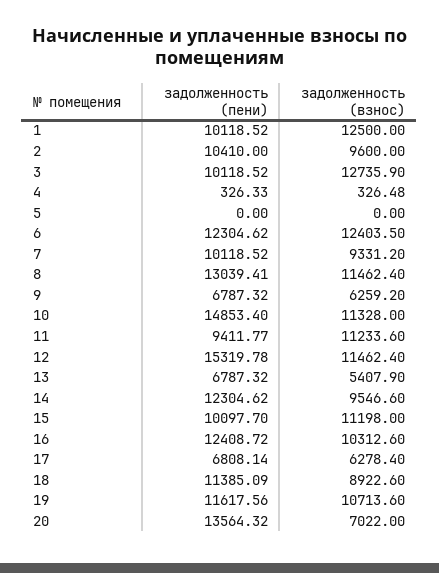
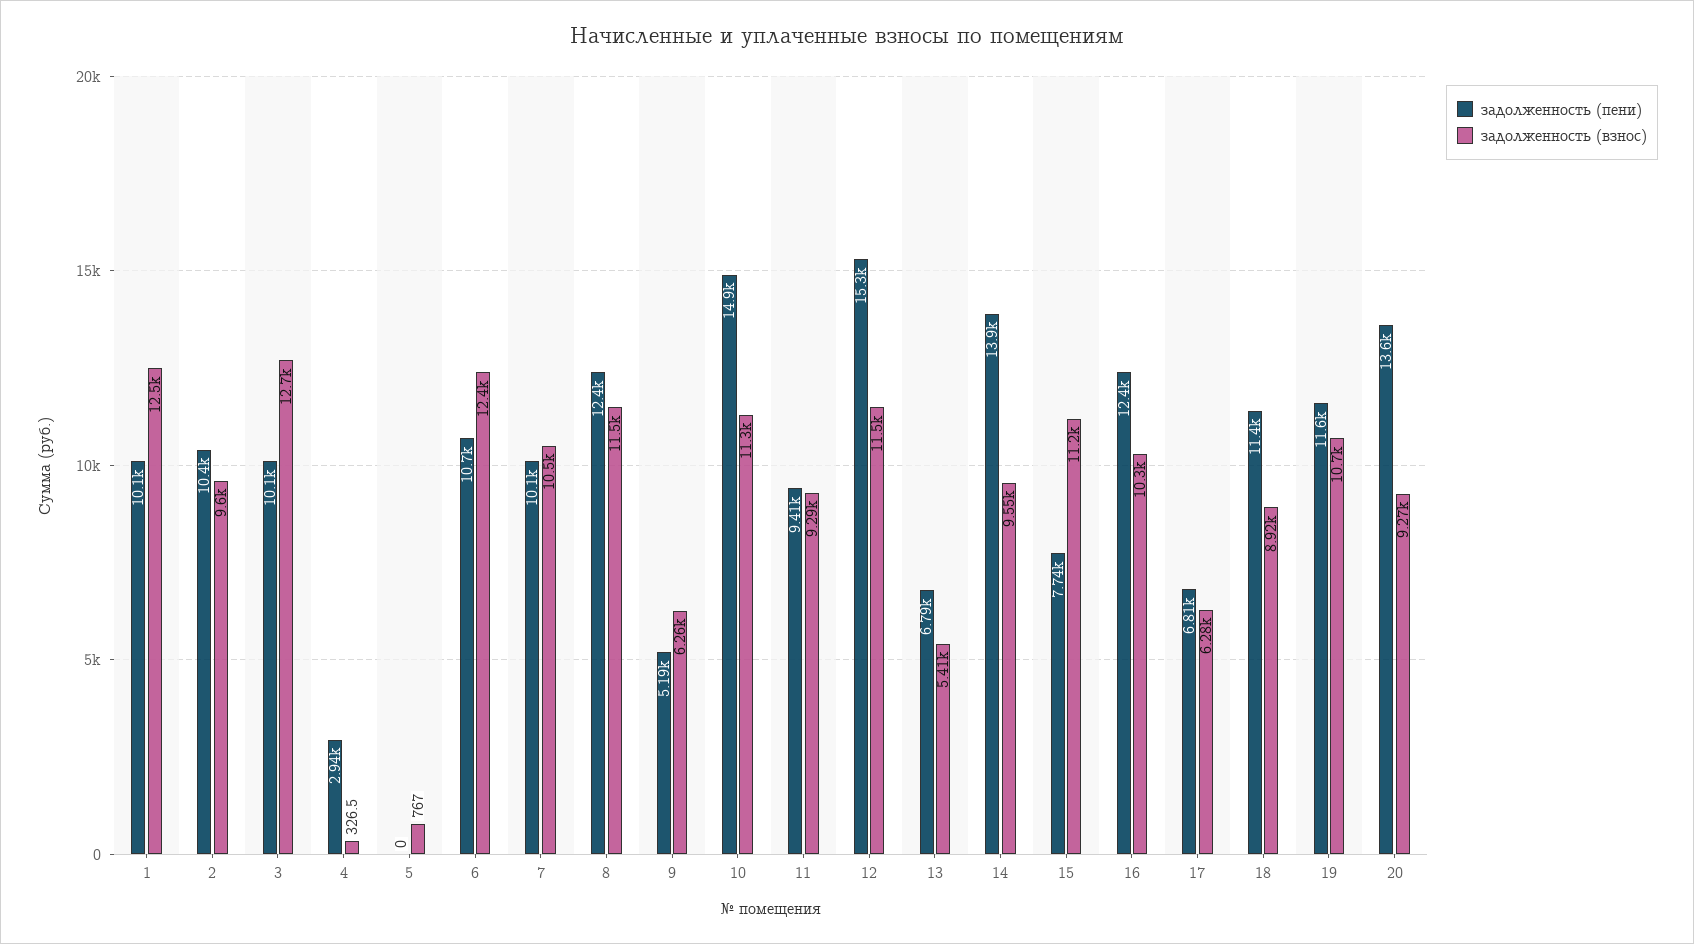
  {
    "задолженность (пени)": {
      "1": 10118.52,
      "2": 10410,
      "3": 10118.52,
-     "4": 326.33,
+     "4": 2940,
      "5": 0,
-     "6": 12304.62,
+     "6": 10700,
      "7": 10118.52,
-     "8": 13039.41,
+     "8": 12400,
-     "9": 6787.32,
+     "9": 5190,
      "10": 14853.4,
      "11": 9411.77,
      "12": 15319.78,
      "13": 6787.32,
-     "14": 12304.62,
+     "14": 13900,
-     "15": 10097.7,
+     "15": 7740,
      "16": 12408.72,
      "17": 6808.14,
      "18": 11385.09,
      "19": 11617.56,
      "20": 13564.32
    },
    "задолженность (взнос)": {
      "1": 12500,
      "2": 9600,
      "3": 12735.9,
      "4": 326.48,
-     "5": 0,
+     "5": 767,
      "6": 12403.5,
-     "7": 9331.2,
+     "7": 10500,
      "8": 11462.4,
      "9": 6259.2,
      "10": 11328,
-     "11": 11233.6,
+     "11": 9290,
      "12": 11462.4,
      "13": 5407.9,
      "14": 9546.6,
      "15": 11198,
      "16": 10312.6,
      "17": 6278.4,
      "18": 8922.6,
      "19": 10713.6,
-     "20": 7022
+     "20": 9270
    }
  }

